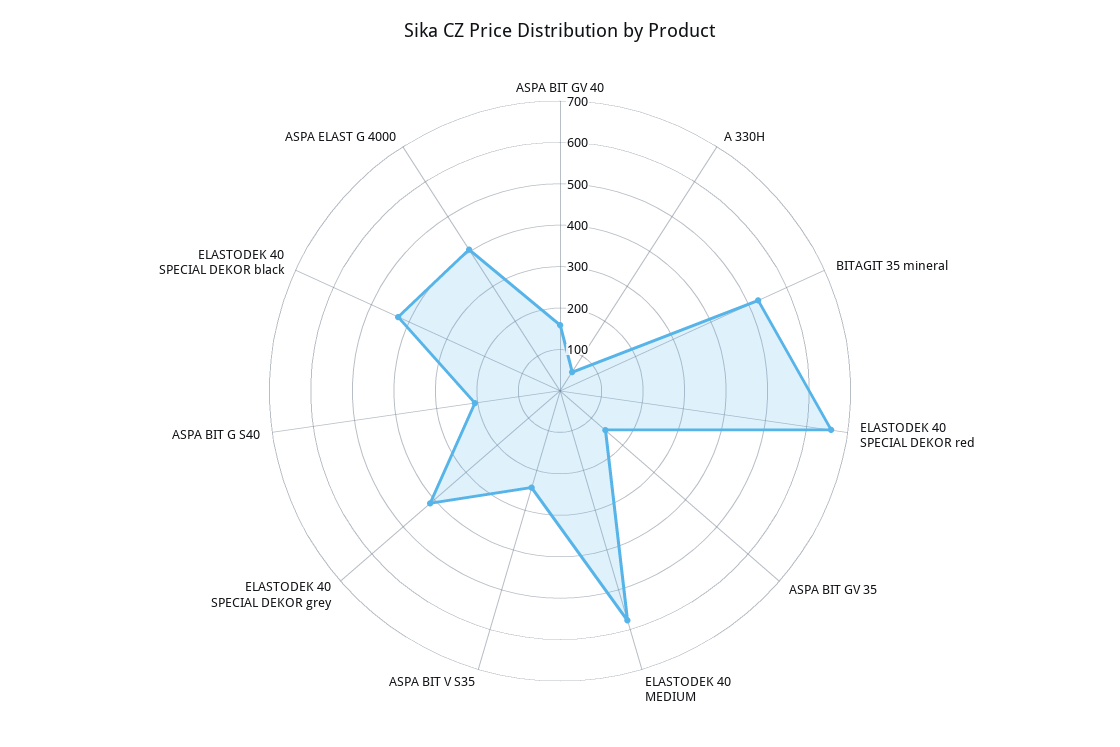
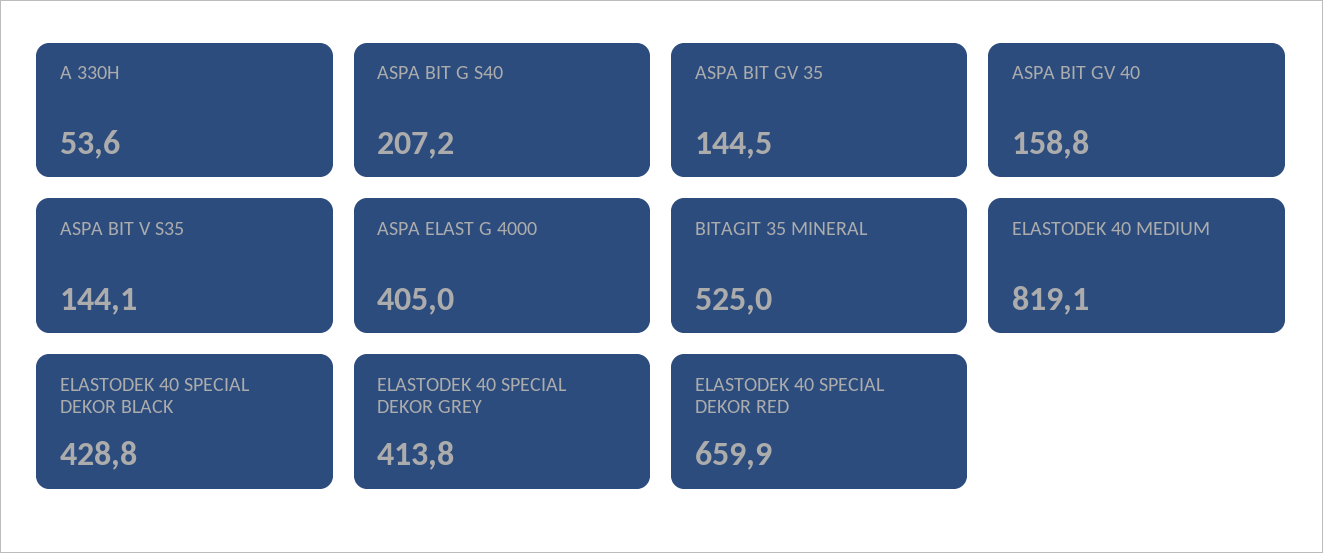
  {
    "ASPA BIT GV 40": 158.8,
    "A 330H": 53.6,
    "BITAGIT 35 mineral": 525,
    "ELASTODEK 40 SPECIAL DEKOR red": 659.9,
    "ASPA BIT GV 35": 144.5,
-   "ELASTODEK 40 MEDIUM": 580,
+   "ELASTODEK 40 MEDIUM": 819.1,
-   "ASPA BIT V S35": 240,
+   "ASPA BIT V S35": 144.1,
    "ELASTODEK 40 SPECIAL DEKOR grey": 413.8,
    "ASPA BIT G S40": 207.2,
    "ELASTODEK 40 SPECIAL DEKOR black": 428.8,
    "ASPA ELAST G 4000": 405
  }

